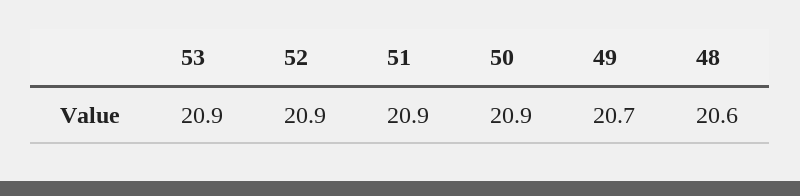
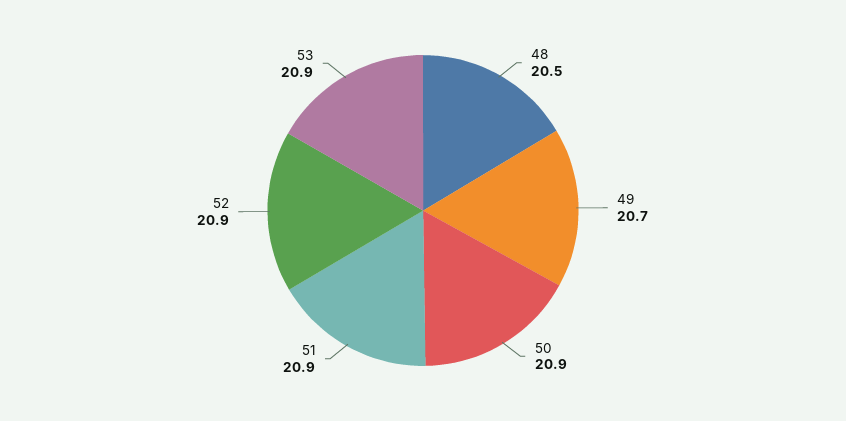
  {
    "53": 20.9,
    "52": 20.9,
    "51": 20.9,
    "50": 20.9,
    "49": 20.7,
-   "48": 20.6
+   "48": 20.5
  }

